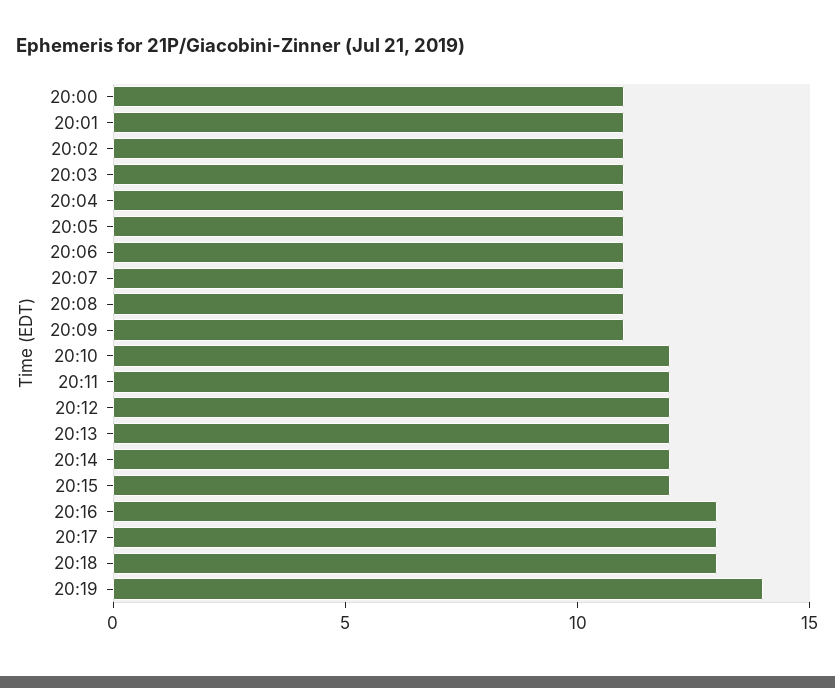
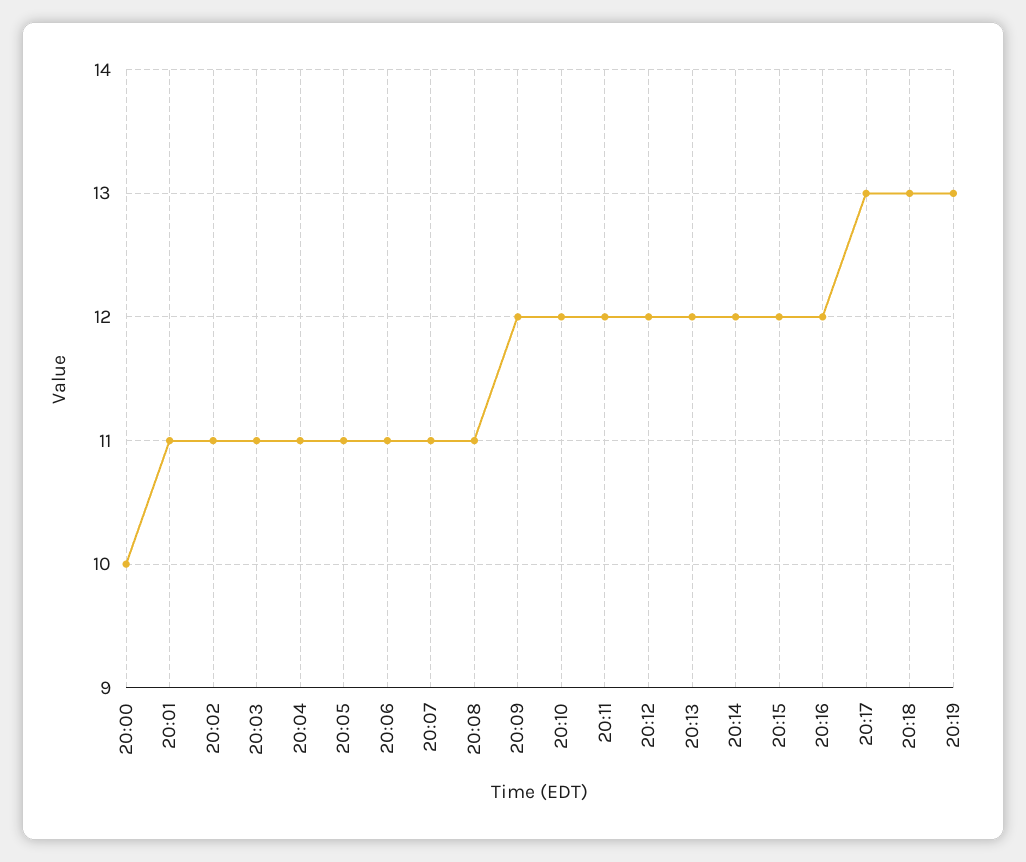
  {
-   "20:00": 11,
+   "20:00": 10,
    "20:01": 11,
    "20:02": 11,
    "20:03": 11,
    "20:04": 11,
    "20:05": 11,
    "20:06": 11,
    "20:07": 11,
    "20:08": 11,
-   "20:09": 11,
+   "20:09": 12,
    "20:10": 12,
    "20:11": 12,
    "20:12": 12,
    "20:13": 12,
    "20:14": 12,
    "20:15": 12,
-   "20:16": 13,
+   "20:16": 12,
    "20:17": 13,
    "20:18": 13,
-   "20:19": 14
+   "20:19": 13
  }

